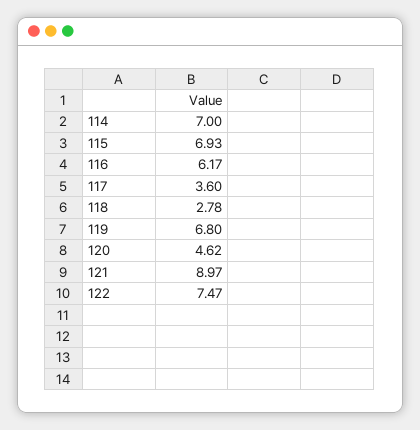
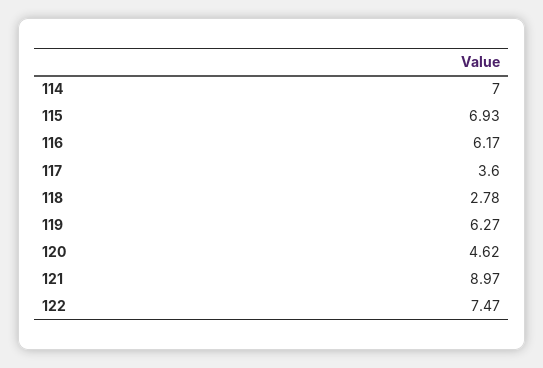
  {
    "114": 7,
    "115": 6.93,
    "116": 6.17,
    "117": 3.6,
    "118": 2.78,
-   "119": 6.8,
+   "119": 6.27,
    "120": 4.62,
    "121": 8.97,
    "122": 7.47
  }

